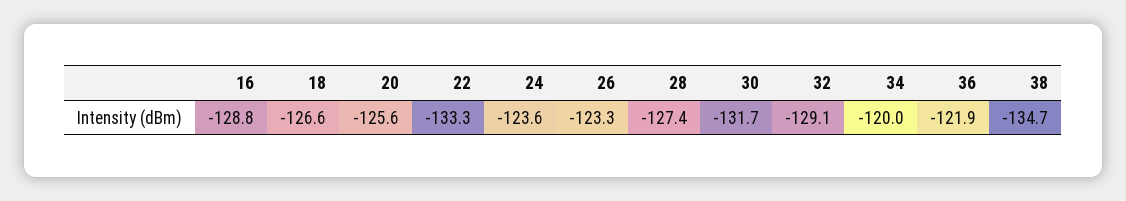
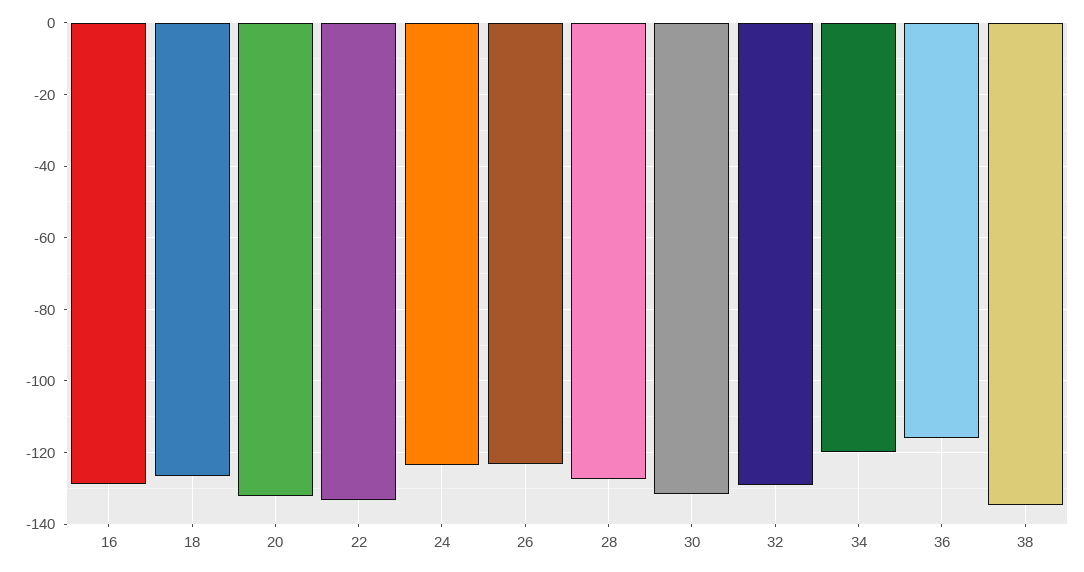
  {
    "16": -128.8,
    "18": -126.6,
-   "20": -125.6,
+   "20": -132,
    "22": -133.3,
    "24": -123.6,
    "26": -123.3,
    "28": -127.4,
    "30": -131.7,
    "32": -129.1,
    "34": -120,
-   "36": -121.9,
+   "36": -116,
    "38": -134.7
  }

